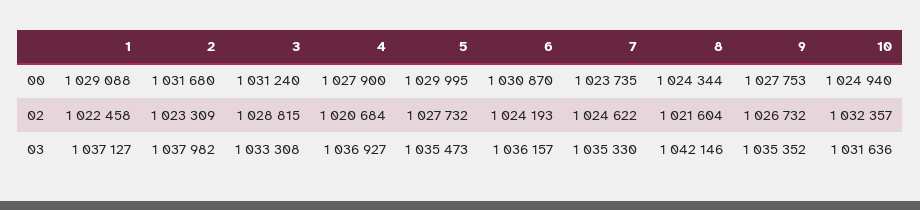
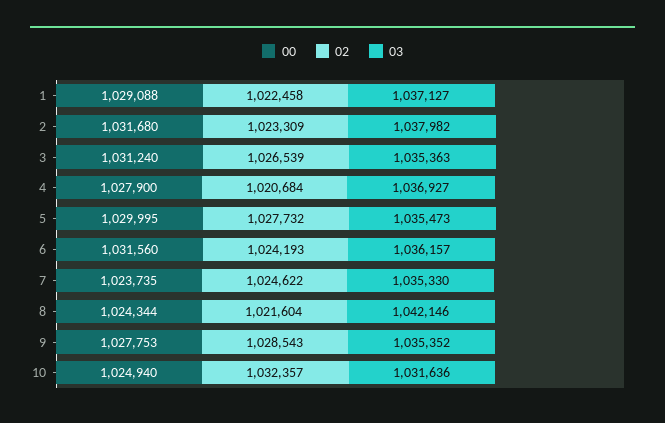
  {
    "00": {
      "1": 1029088,
      "2": 1031680,
      "3": 1031240,
      "4": 1027900,
      "5": 1029995,
-     "6": 1030870,
+     "6": 1031560,
      "7": 1023735,
      "8": 1024344,
      "9": 1027753,
      "10": 1024940
    },
    "02": {
      "1": 1022458,
      "2": 1023309,
-     "3": 1028815,
+     "3": 1026539,
      "4": 1020684,
      "5": 1027732,
      "6": 1024193,
      "7": 1024622,
      "8": 1021604,
-     "9": 1026732,
+     "9": 1028543,
      "10": 1032357
    },
    "03": {
      "1": 1037127,
      "2": 1037982,
-     "3": 1033308,
+     "3": 1035363,
      "4": 1036927,
      "5": 1035473,
      "6": 1036157,
      "7": 1035330,
      "8": 1042146,
      "9": 1035352,
      "10": 1031636
    }
  }

